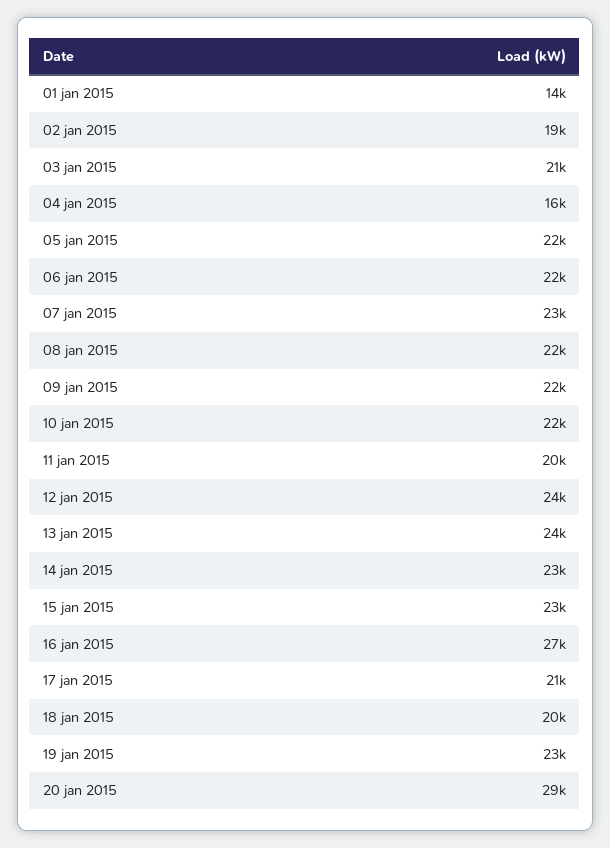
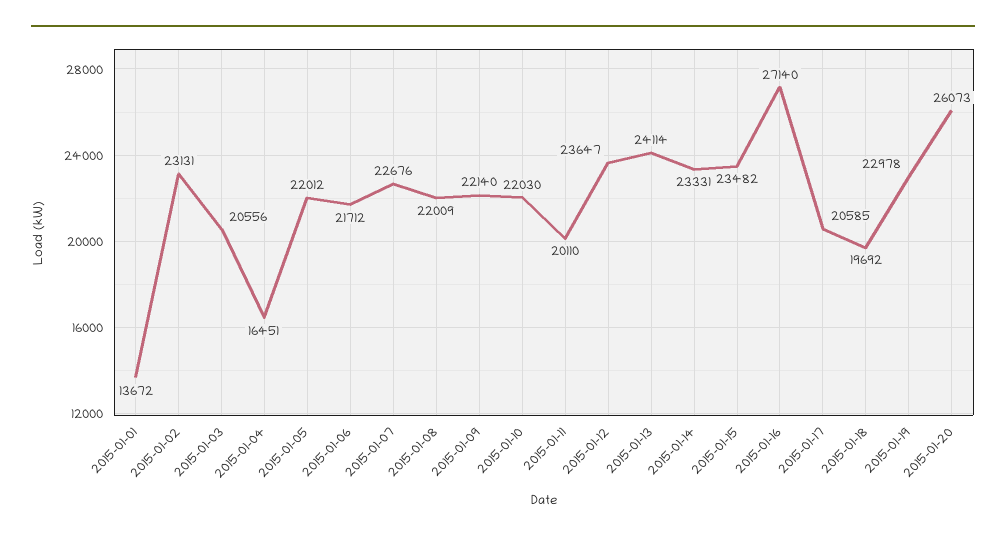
  {
    "01 jan 2015": 13672,
-   "02 jan 2015": 19000,
+   "02 jan 2015": 23131,
    "03 jan 2015": 20556,
    "04 jan 2015": 16451,
    "05 jan 2015": 22012,
    "06 jan 2015": 21712,
    "07 jan 2015": 22676,
    "08 jan 2015": 22009,
    "09 jan 2015": 22140,
    "10 jan 2015": 22030,
    "11 jan 2015": 20110,
    "12 jan 2015": 23647,
    "13 jan 2015": 24114,
    "14 jan 2015": 23331,
    "15 jan 2015": 23482,
    "16 jan 2015": 27140,
    "17 jan 2015": 20585,
    "18 jan 2015": 19692,
    "19 jan 2015": 22978,
-   "20 jan 2015": 29000
+   "20 jan 2015": 26073
  }

